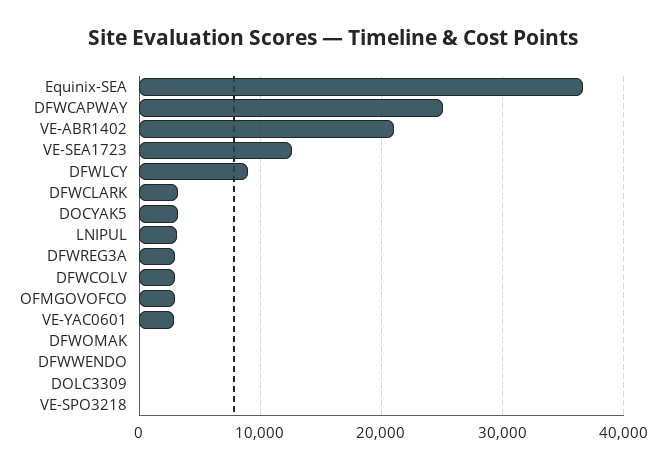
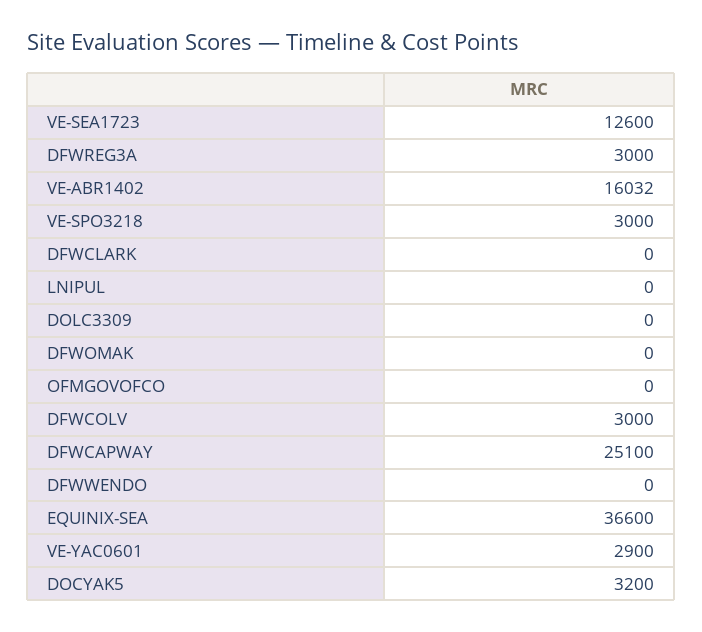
  {
    "Equinix-SEA": 36600,
    "DFWCAPWAY": 25100,
-   "VE-ABR1402": 21000,
+   "VE-ABR1402": 16032,
    "VE-SEA1723": 12600,
-   "DFWLCY": 9000,
-   "DFWCLARK": 3000,
+   "DFWCLARK": 0,
    "DOCYAK5": 3200,
-   "LNIPUL": 3000,
+   "LNIPUL": 0,
    "DFWREG3A": 3000,
    "DFWCOLV": 3000,
-   "OFMGOVOFCO": 3000,
+   "OFMGOVOFCO": 0,
    "VE-YAC0601": 2900,
    "DFWOMAK": 0,
    "DFWWENDO": 0,
    "DOLC3309": 0,
-   "VE-SPO3218": 0
+   "VE-SPO3218": 3000
  }

